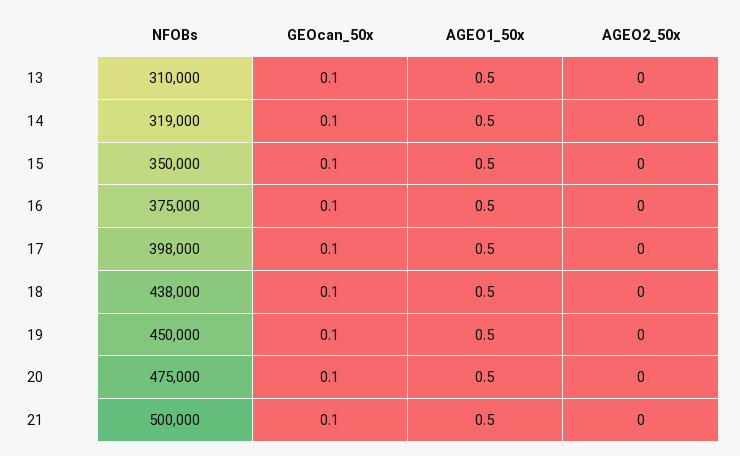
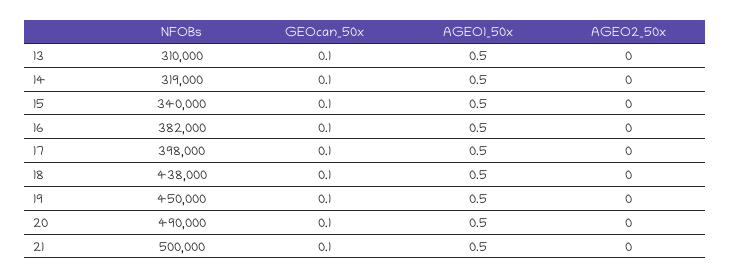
  {
    "NFOBs": {
      "13": 310000,
      "14": 319000,
-     "15": 350000,
+     "15": 340000,
-     "16": 375000,
+     "16": 382000,
      "17": 398000,
      "18": 438000,
      "19": 450000,
-     "20": 475000,
+     "20": 490000,
      "21": 500000
    },
    "GEOcan_50x": {
      "13": 0.1,
      "14": 0.1,
      "15": 0.1,
      "16": 0.1,
      "17": 0.1,
      "18": 0.1,
      "19": 0.1,
      "20": 0.1,
      "21": 0.1
    },
    "AGEO1_50x": {
      "13": 0.5,
      "14": 0.5,
      "15": 0.5,
      "16": 0.5,
      "17": 0.5,
      "18": 0.5,
      "19": 0.5,
      "20": 0.5,
      "21": 0.5
    },
    "AGEO2_50x": {
      "13": 0,
      "14": 0,
      "15": 0,
      "16": 0,
      "17": 0,
      "18": 0,
      "19": 0,
      "20": 0,
      "21": 0
    }
  }

